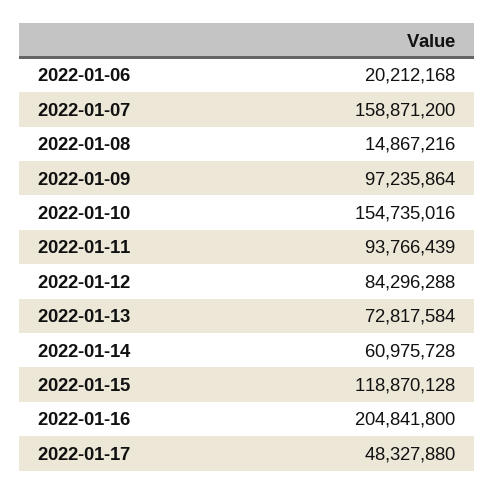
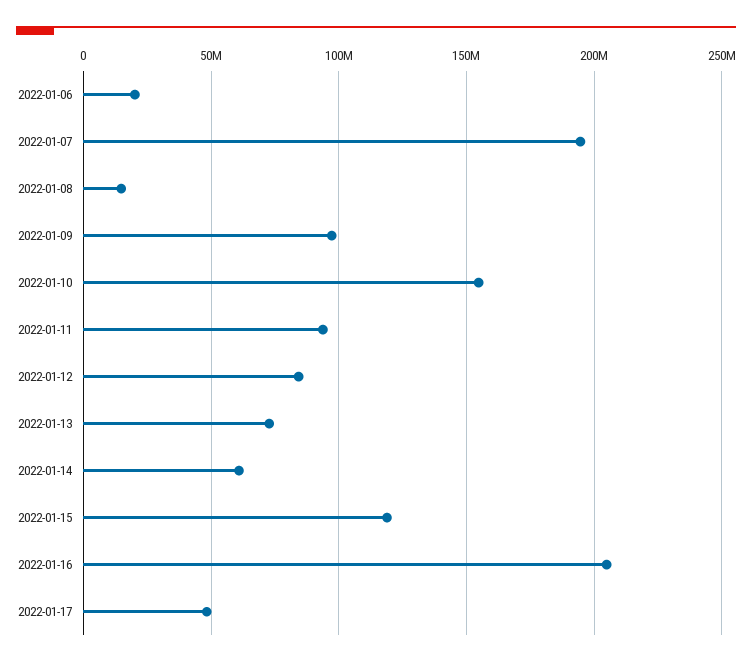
  {
    "2022-01-06": 20212168,
-   "2022-01-07": 158871200,
+   "2022-01-07": 195000000,
    "2022-01-08": 14867216,
    "2022-01-09": 97235864,
    "2022-01-10": 154735016,
    "2022-01-11": 93766439,
    "2022-01-12": 84296288,
    "2022-01-13": 72817584,
    "2022-01-14": 60975728,
    "2022-01-15": 118870128,
    "2022-01-16": 204841800,
    "2022-01-17": 48327880
  }

